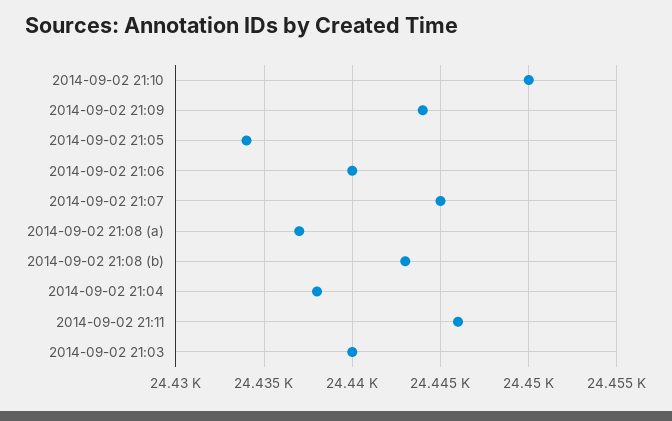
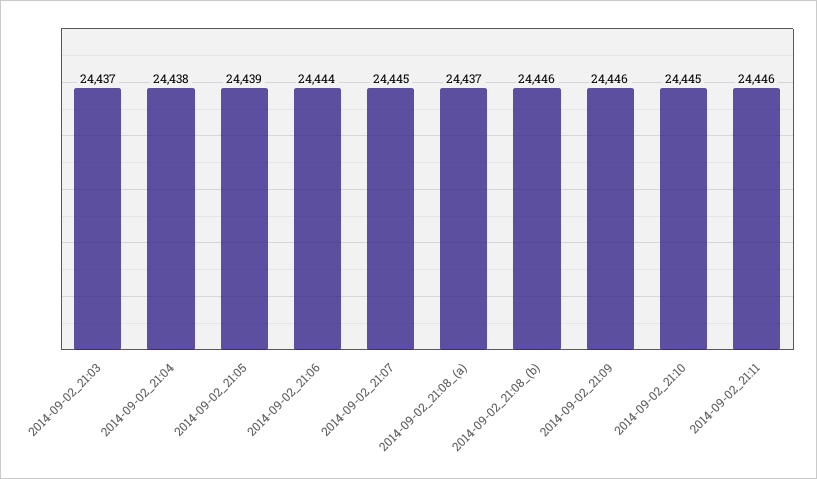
  {
-   "2014-09-02 21:10": 24450,
+   "2014-09-02 21:10": 24445,
-   "2014-09-02 21:09": 24444,
+   "2014-09-02 21:09": 24446,
-   "2014-09-02 21:05": 24434,
+   "2014-09-02 21:05": 24439,
-   "2014-09-02 21:06": 24440,
+   "2014-09-02 21:06": 24444,
    "2014-09-02 21:07": 24445,
    "2014-09-02 21:08 (a)": 24437,
-   "2014-09-02 21:08 (b)": 24443,
+   "2014-09-02 21:08 (b)": 24446,
    "2014-09-02 21:04": 24438,
    "2014-09-02 21:11": 24446,
-   "2014-09-02 21:03": 24440
+   "2014-09-02 21:03": 24437
  }

